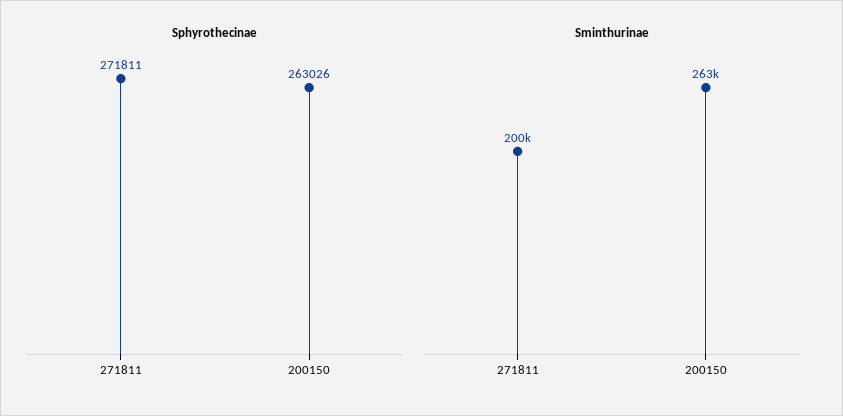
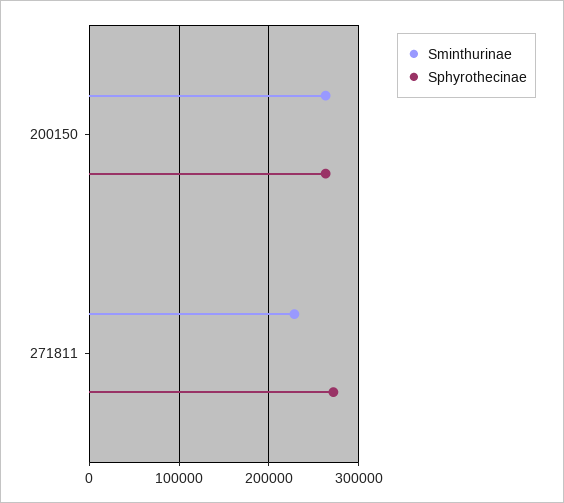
  {
    "Sphyrothecinae": {
      "271811": 271811,
      "200150": 263026
    },
    "Sminthurinae": {
-     "271811": 200000,
+     "271811": 230000,
      "200150": 263000
    }
  }

